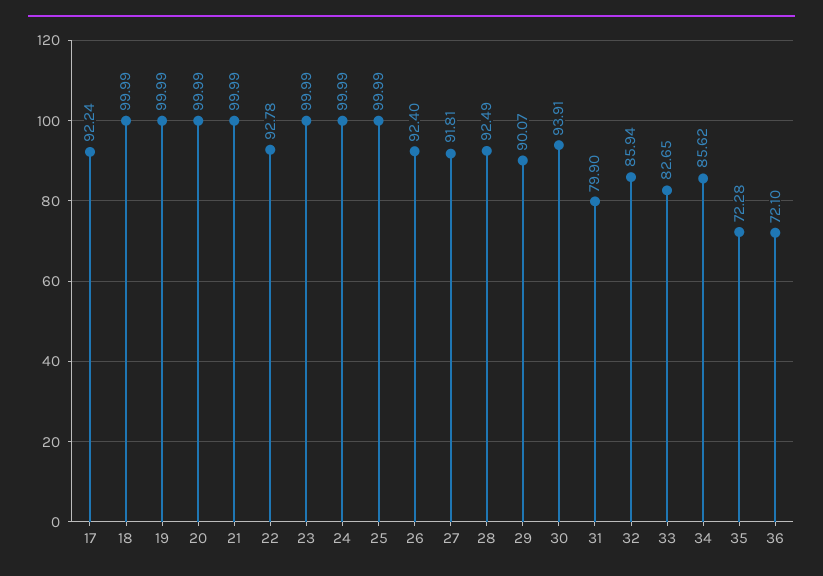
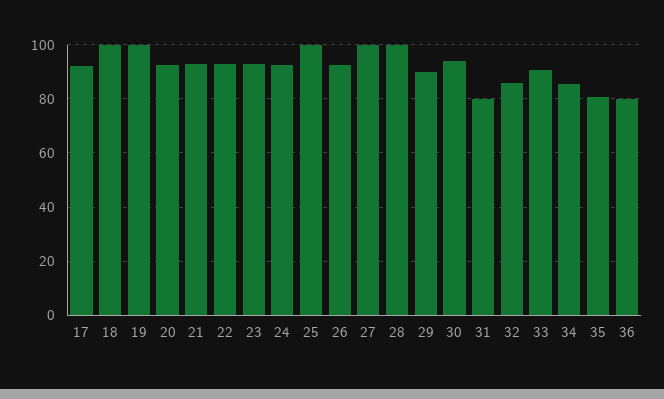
  {
    "17": 92.24,
    "18": 99.99,
    "19": 99.99,
-   "20": 99.99,
+   "20": 92.5,
-   "21": 99.99,
+   "21": 92.5,
    "22": 92.78,
-   "23": 99.99,
+   "23": 92.5,
-   "24": 99.99,
+   "24": 92.5,
    "25": 99.99,
    "26": 92.4,
-   "27": 91.81,
+   "27": 100,
-   "28": 92.49,
+   "28": 100,
    "29": 90.07,
    "30": 93.91,
    "31": 79.9,
    "32": 85.94,
-   "33": 82.65,
+   "33": 90,
    "34": 85.62,
-   "35": 72.28,
+   "35": 80,
-   "36": 72.1
+   "36": 80
  }

